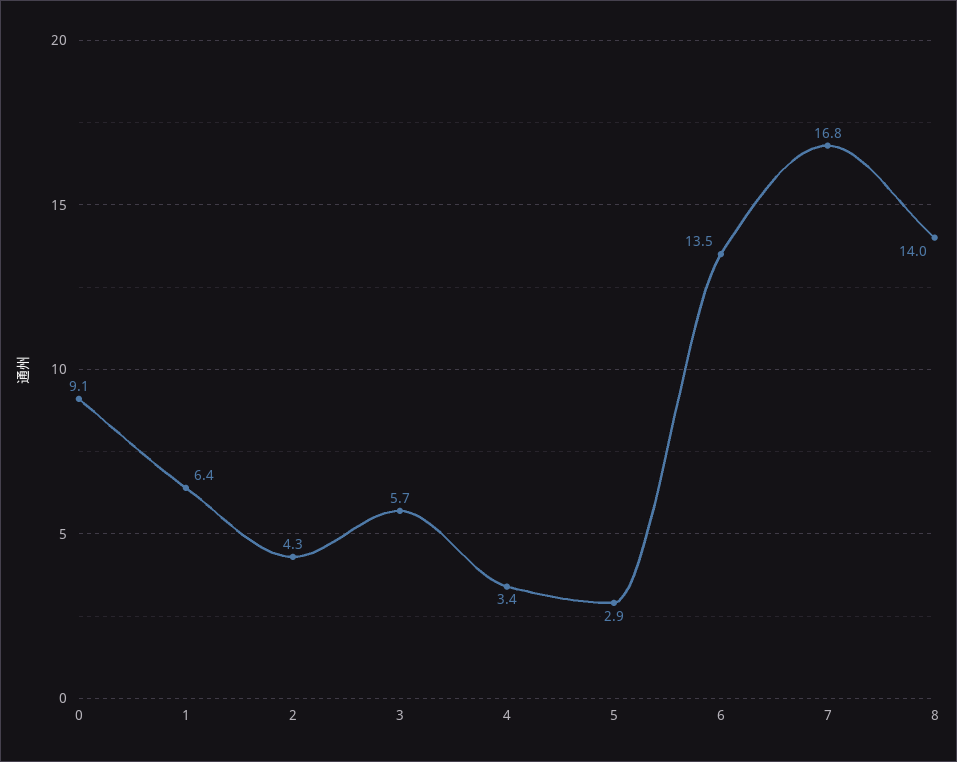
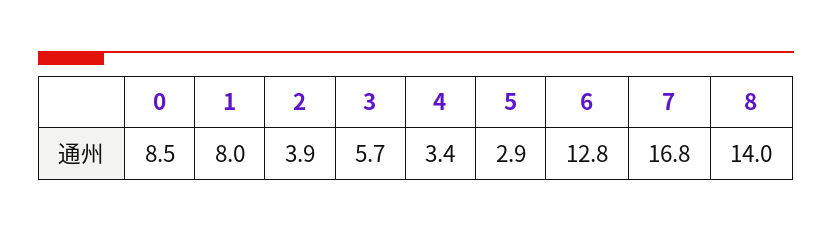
  {
-   "0": 9.1,
+   "0": 8.5,
-   "1": 6.4,
+   "1": 8,
-   "2": 4.3,
+   "2": 3.9,
    "3": 5.7,
    "4": 3.4,
    "5": 2.9,
-   "6": 13.5,
+   "6": 12.8,
    "7": 16.8,
    "8": 14
  }

